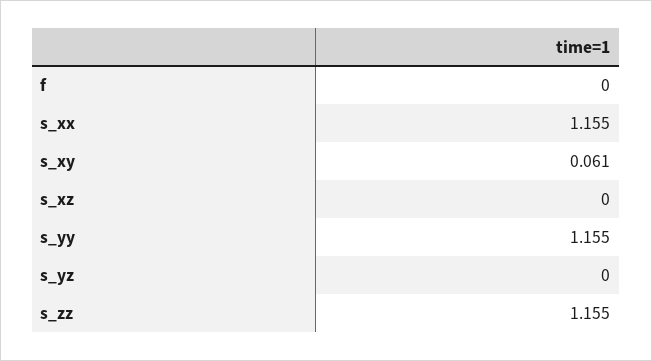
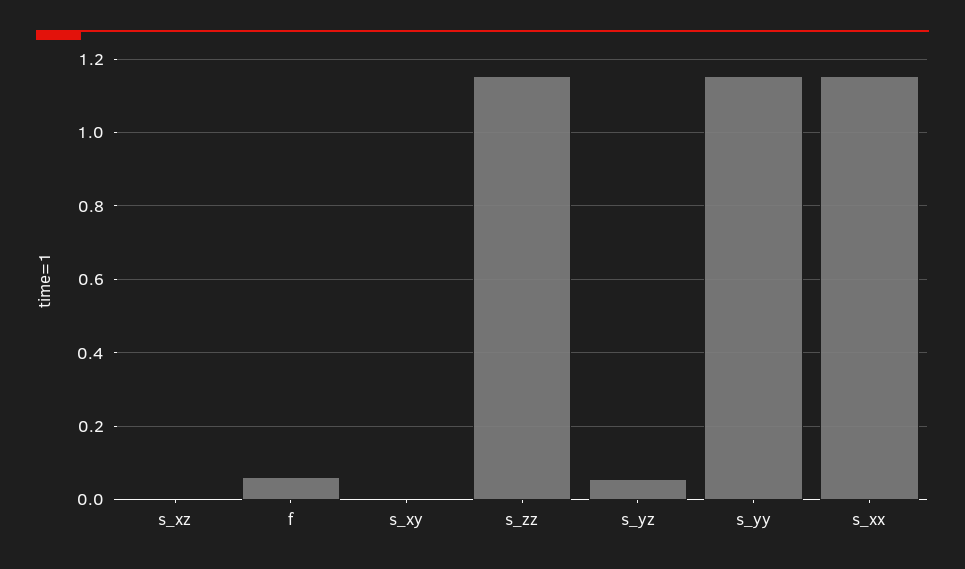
  {
-   "f": 0,
+   "f": 0.06,
    "s_xx": 1.155,
-   "s_xy": 0.061,
+   "s_xy": 0,
    "s_xz": 0,
    "s_yy": 1.155,
-   "s_yz": 0,
+   "s_yz": 0.06,
    "s_zz": 1.155
  }

